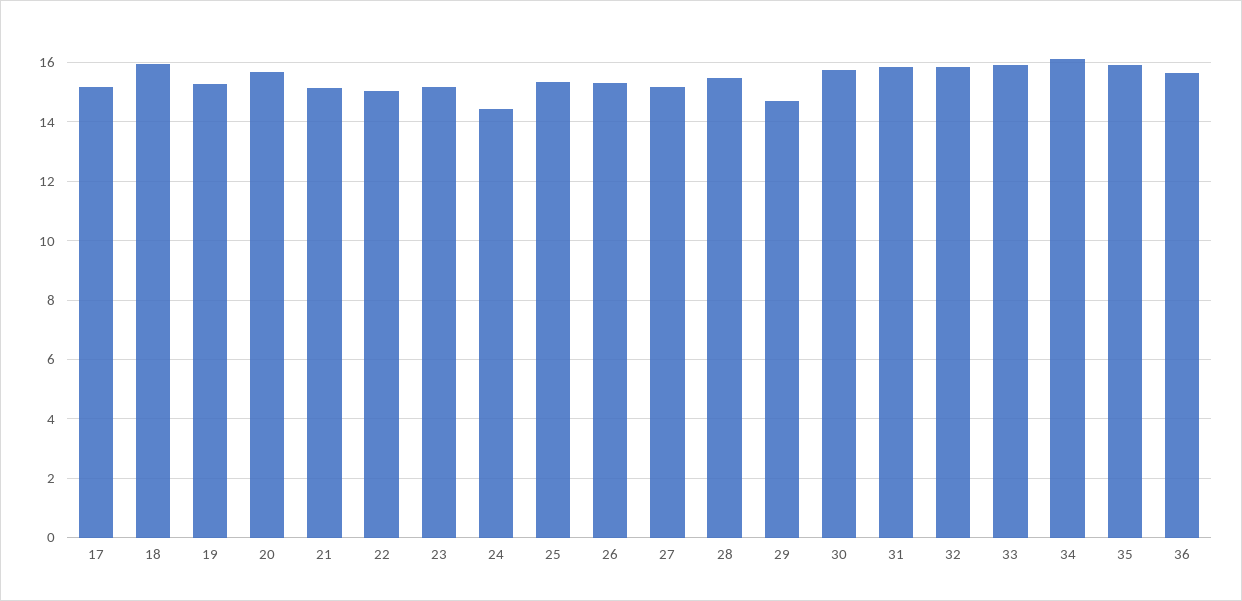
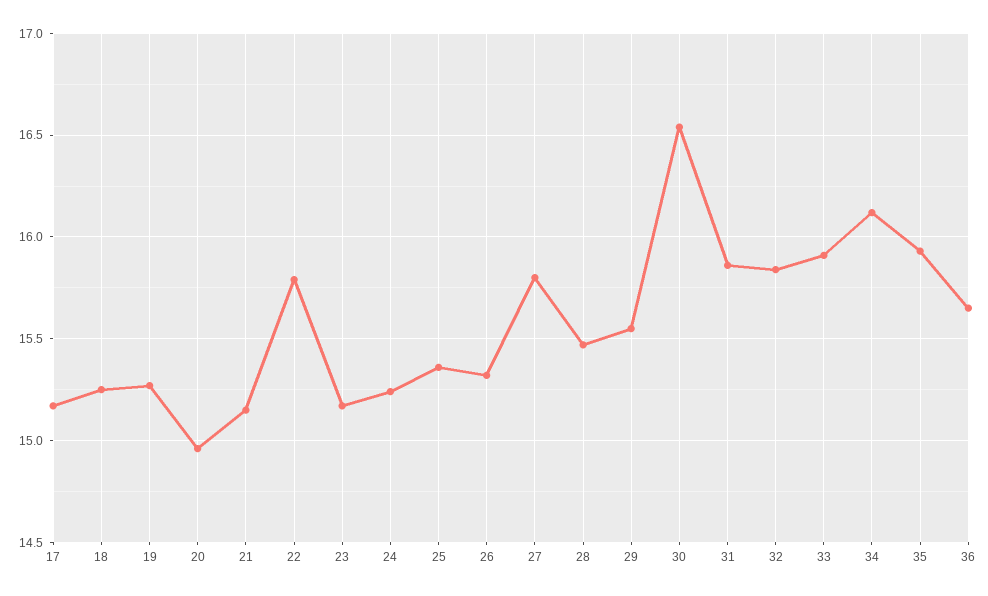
  {
    "17": 15.15,
-   "18": 16,
+   "18": 15.25,
    "19": 15.25,
-   "20": 15.75,
+   "20": 14.95,
    "21": 15.15,
-   "22": 15,
+   "22": 15.8,
    "23": 15.15,
-   "24": 14.5,
+   "24": 15.25,
    "25": 15.35,
    "26": 15.3,
-   "27": 15.25,
+   "27": 15.8,
    "28": 15.45,
-   "29": 14.75,
+   "29": 15.55,
-   "30": 15.75,
+   "30": 16.55,
    "31": 15.85,
    "32": 15.85,
    "33": 15.9,
    "34": 16.1,
    "35": 15.95,
    "36": 15.65
  }

